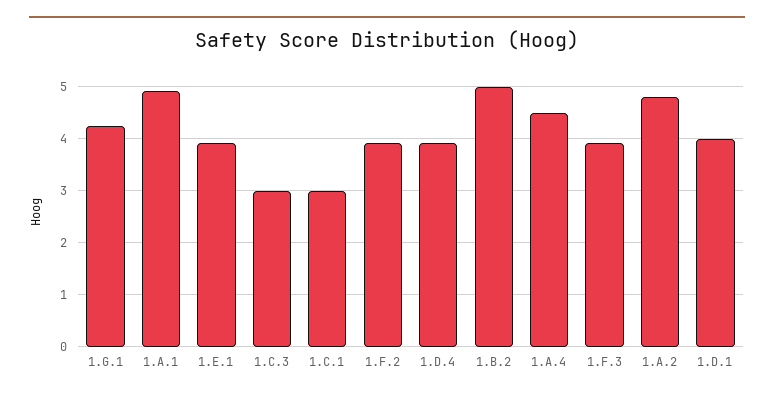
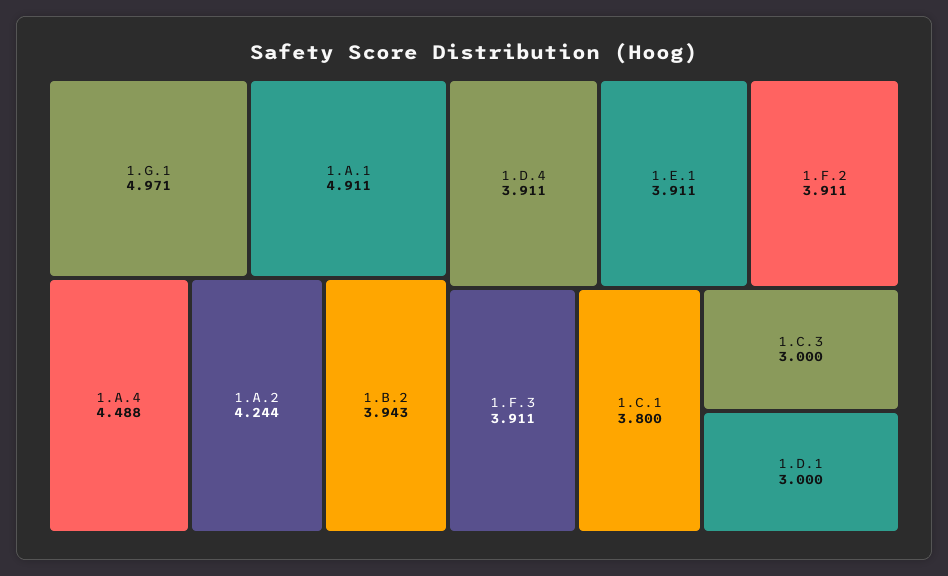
  {
-   "1.G.1": 4.2,
+   "1.G.1": 4.971,
    "1.A.1": 4.911,
    "1.E.1": 3.911,
    "1.C.3": 3,
-   "1.C.1": 3,
+   "1.C.1": 3.8,
    "1.F.2": 3.911,
    "1.D.4": 3.911,
-   "1.B.2": 5,
+   "1.B.2": 3.943,
    "1.A.4": 4.488,
    "1.F.3": 3.911,
-   "1.A.2": 4.8,
+   "1.A.2": 4.244,
-   "1.D.1": 4
+   "1.D.1": 3
  }

